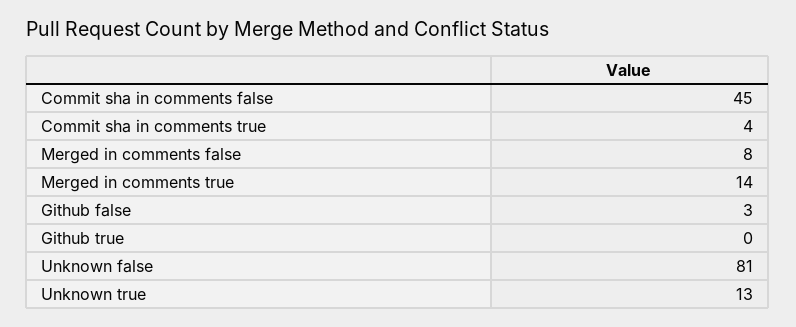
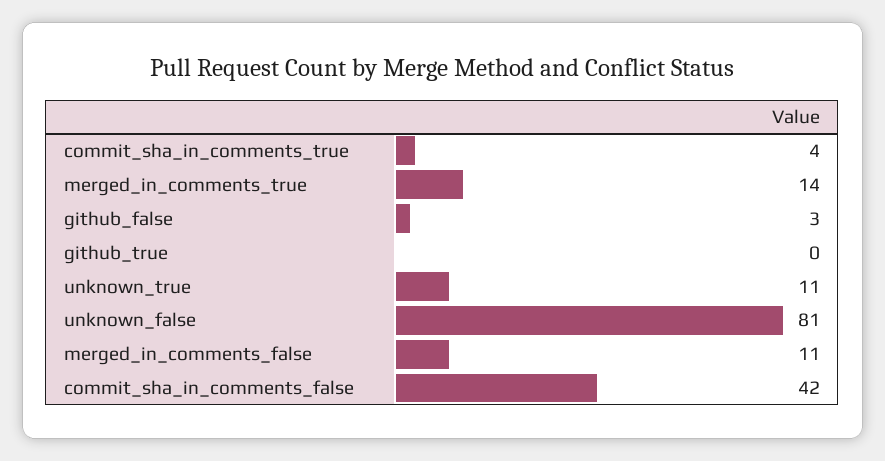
  {
-   "Commit sha in comments false": 45,
+   "Commit sha in comments false": 42,
    "Commit sha in comments true": 4,
-   "Merged in comments false": 8,
+   "Merged in comments false": 11,
    "Merged in comments true": 14,
    "Github false": 3,
    "Github true": 0,
    "Unknown false": 81,
-   "Unknown true": 13
+   "Unknown true": 11
  }

